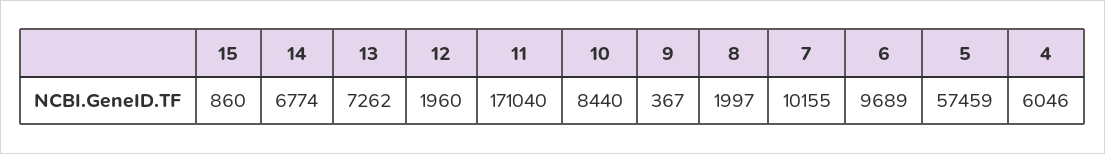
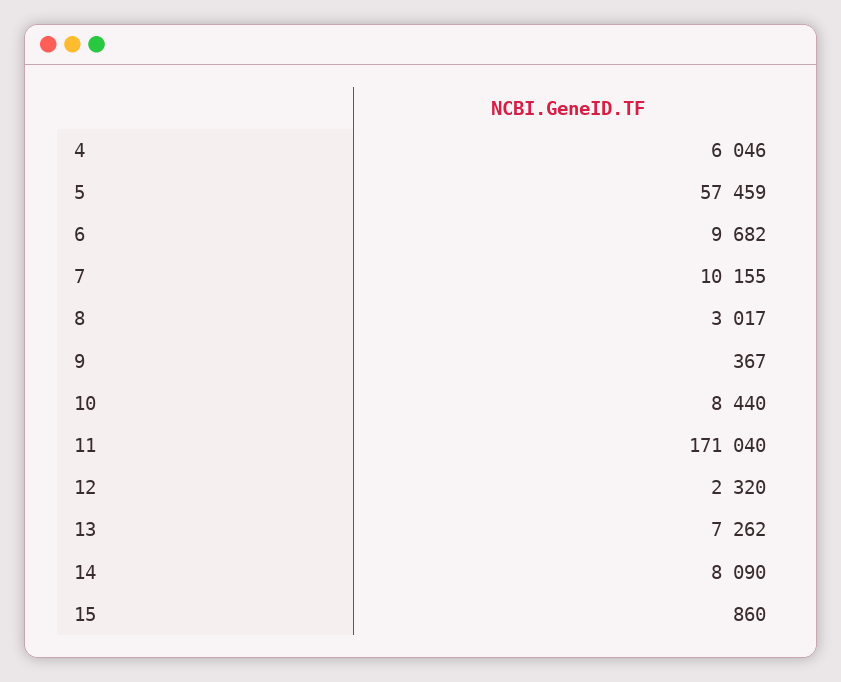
  {
    "15": 860,
-   "14": 6774,
+   "14": 8090,
    "13": 7262,
-   "12": 1960,
+   "12": 2320,
    "11": 171040,
    "10": 8440,
    "9": 367,
-   "8": 1997,
+   "8": 3017,
    "7": 10155,
-   "6": 9689,
+   "6": 9682,
    "5": 57459,
    "4": 6046
  }

